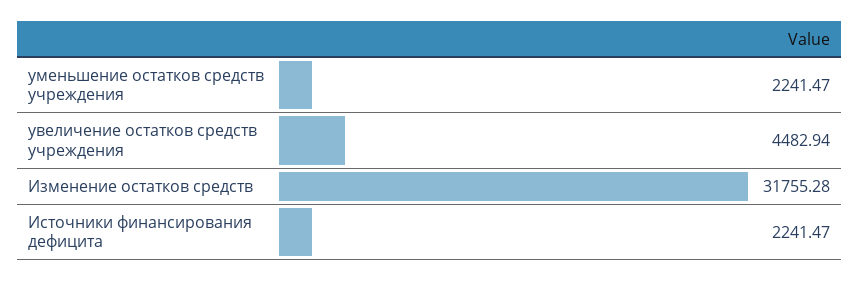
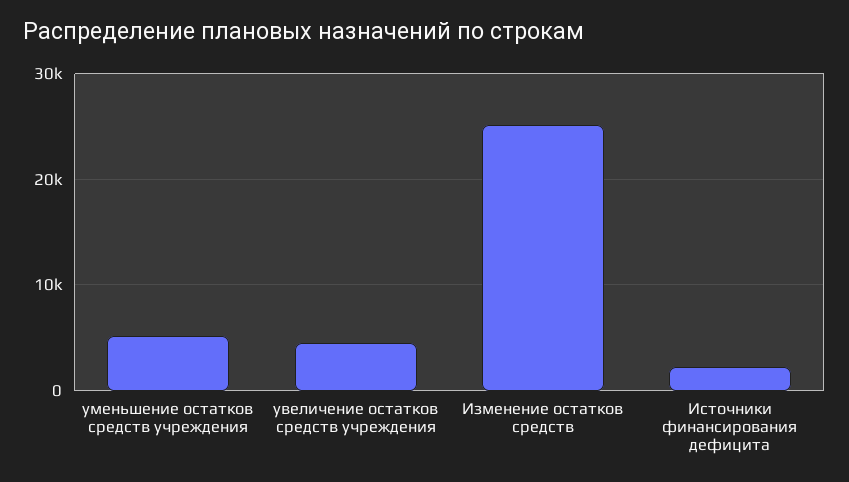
  {
-   "уменьшение остатков средств учреждения": 2241.47,
+   "уменьшение остатков средств учреждения": 5000,
    "увеличение остатков средств учреждения": 4482.94,
-   "Изменение остатков средств": 31755.28,
+   "Изменение остатков средств": 25000,
    "Источники финансирования дефицита": 2241.47
  }

